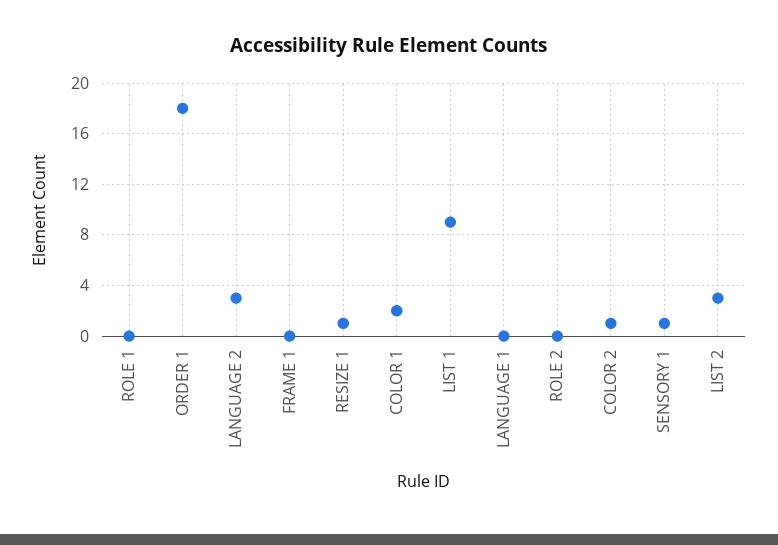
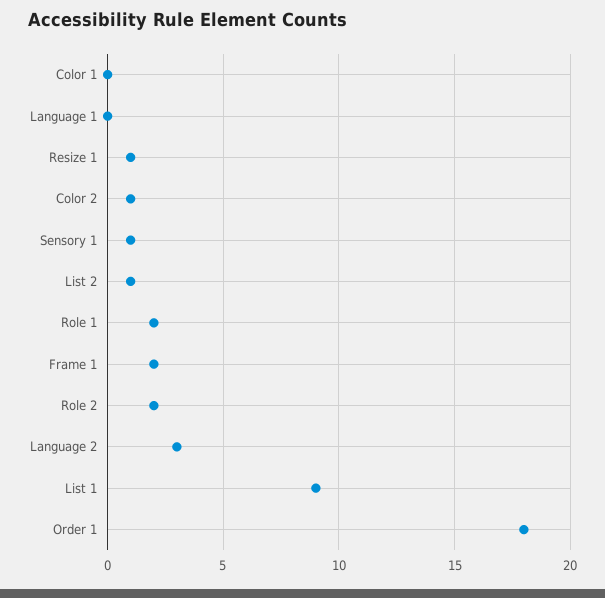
  {
-   "ROLE 1": 0,
+   "ROLE 1": 2,
    "ORDER 1": 18,
    "LANGUAGE 2": 3,
-   "FRAME 1": 0,
+   "FRAME 1": 2,
    "RESIZE 1": 1,
-   "COLOR 1": 2,
+   "COLOR 1": 0,
    "LIST 1": 9,
    "LANGUAGE 1": 0,
-   "ROLE 2": 0,
+   "ROLE 2": 2,
    "COLOR 2": 1,
    "SENSORY 1": 1,
-   "LIST 2": 3
+   "LIST 2": 1
  }

